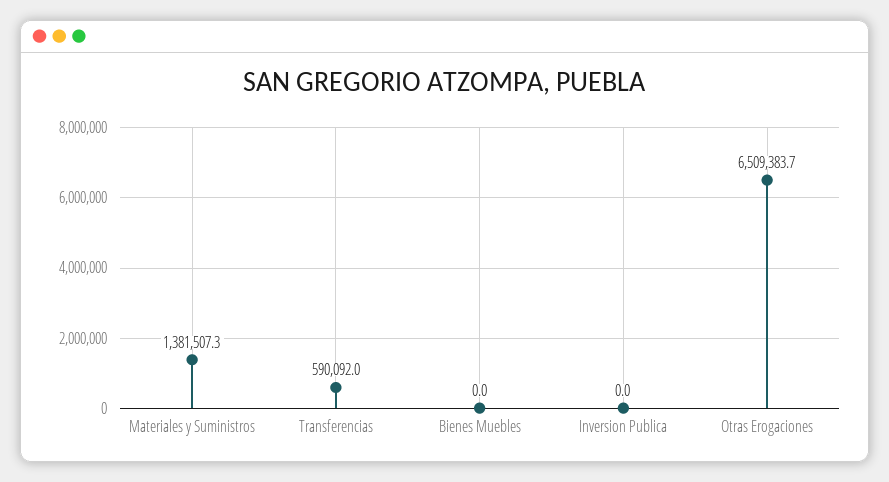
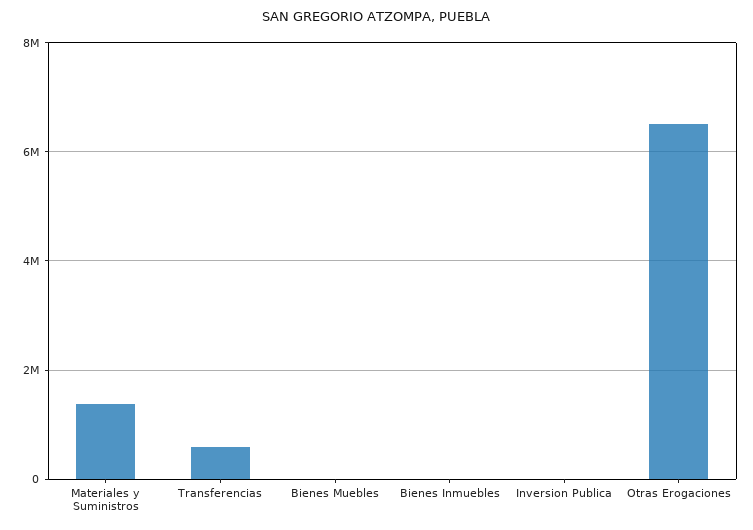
  {
    "Materiales y Suministros": 1381507.3,
    "Transferencias": 590092,
    "Bienes Muebles": 0,
    "Inversion Publica": 0,
-   "Otras Erogaciones": 6509383.7
+   "Otras Erogaciones": 6509383.7,
+   "Bienes Inmuebles": 0
  }

